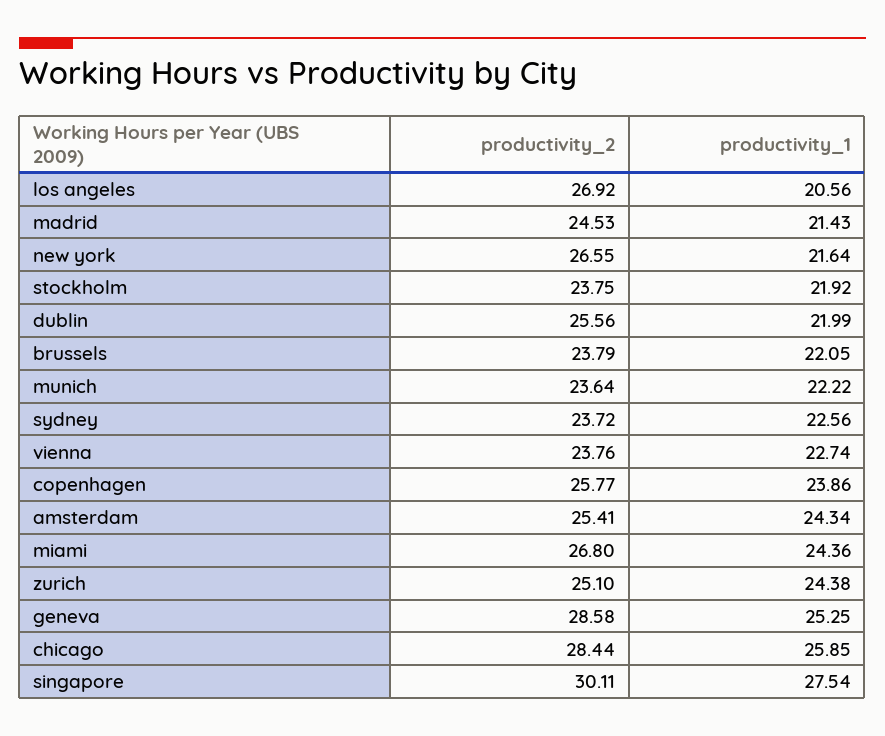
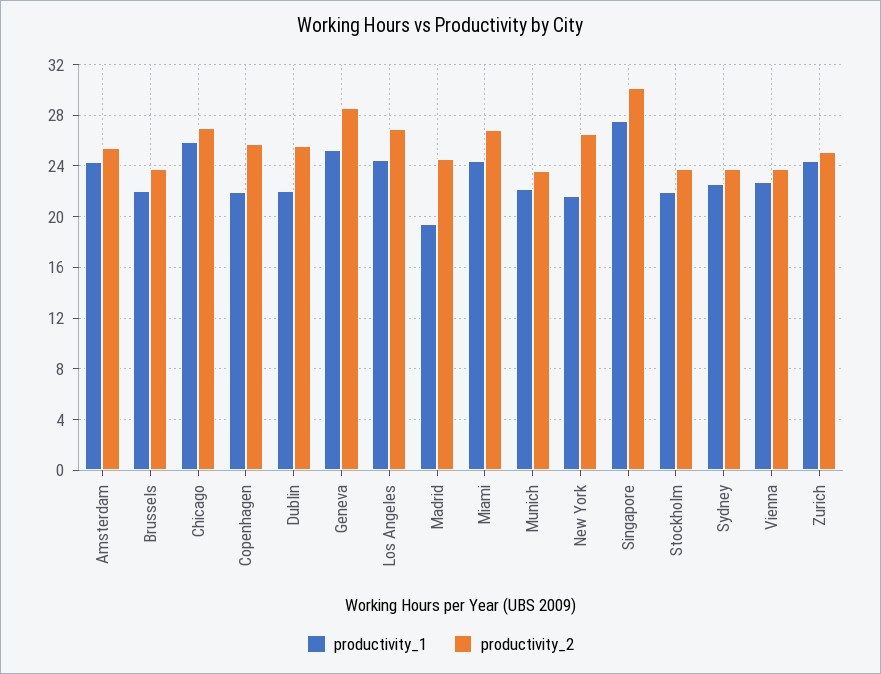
  {
    "productivity_2": {
      "los angeles": 26.92,
      "madrid": 24.53,
      "new york": 26.55,
      "stockholm": 23.75,
      "dublin": 25.56,
      "brussels": 23.79,
      "munich": 23.64,
      "sydney": 23.72,
      "vienna": 23.76,
      "copenhagen": 25.77,
      "amsterdam": 25.41,
      "miami": 26.8,
      "zurich": 25.1,
      "geneva": 28.58,
-     "chicago": 28.44,
+     "chicago": 27,
      "singapore": 30.11
    },
    "productivity_1": {
-     "los angeles": 20.56,
+     "los angeles": 24.5,
-     "madrid": 21.43,
+     "madrid": 19.5,
      "new york": 21.64,
      "stockholm": 21.92,
      "dublin": 21.99,
      "brussels": 22.05,
      "munich": 22.22,
      "sydney": 22.56,
      "vienna": 22.74,
-     "copenhagen": 23.86,
+     "copenhagen": 22,
      "amsterdam": 24.34,
      "miami": 24.36,
      "zurich": 24.38,
      "geneva": 25.25,
      "chicago": 25.85,
      "singapore": 27.54
    }
  }

